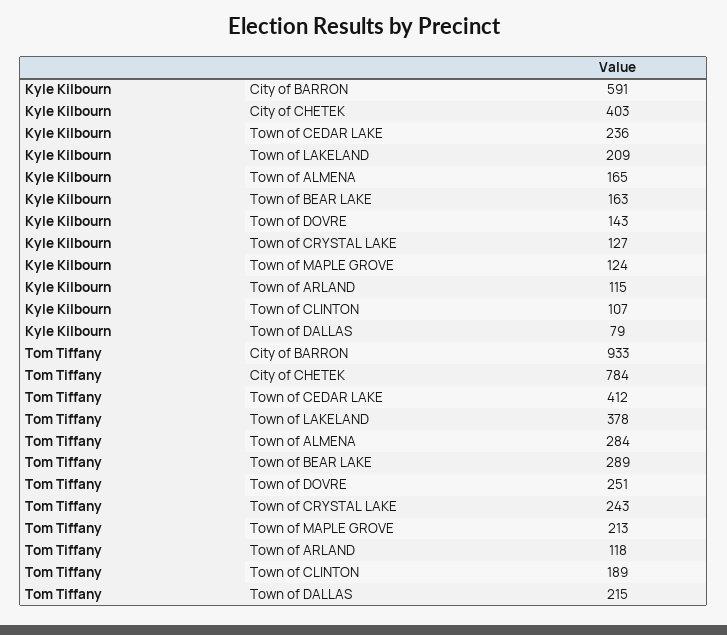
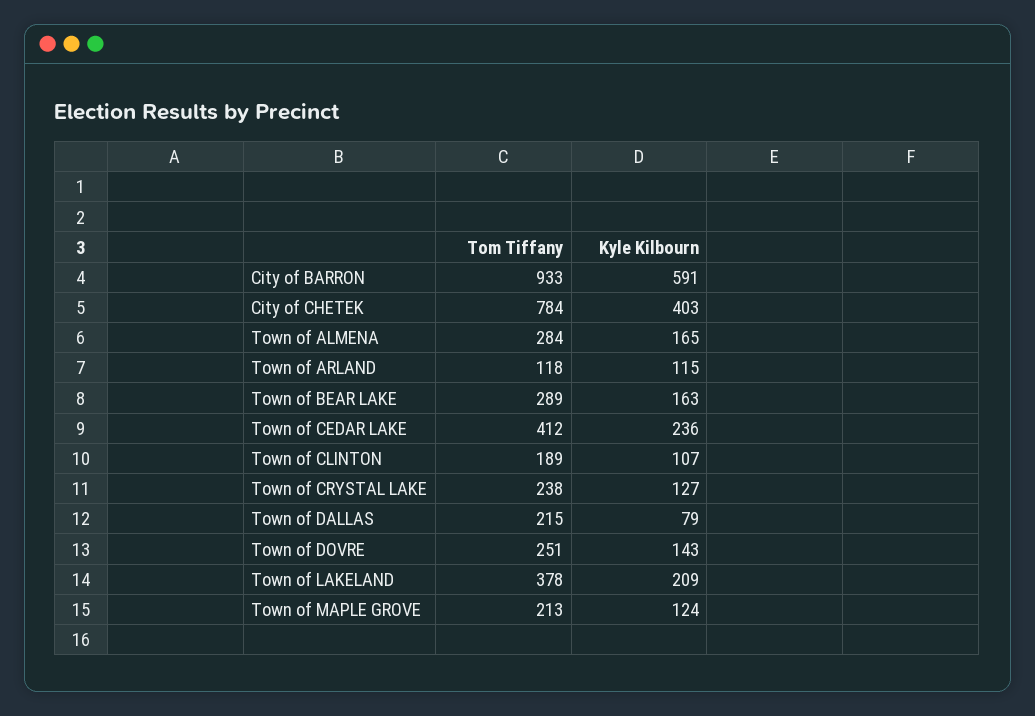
  {
    "Kyle Kilbourn": {
      "City of BARRON": 591,
      "City of CHETEK": 403,
      "Town of CEDAR LAKE": 236,
      "Town of LAKELAND": 209,
      "Town of ALMENA": 165,
      "Town of BEAR LAKE": 163,
      "Town of DOVRE": 143,
      "Town of CRYSTAL LAKE": 127,
      "Town of MAPLE GROVE": 124,
      "Town of ARLAND": 115,
      "Town of CLINTON": 107,
      "Town of DALLAS": 79
    },
    "Tom Tiffany": {
      "City of BARRON": 933,
      "City of CHETEK": 784,
      "Town of CEDAR LAKE": 412,
      "Town of LAKELAND": 378,
      "Town of ALMENA": 284,
      "Town of BEAR LAKE": 289,
      "Town of DOVRE": 251,
-     "Town of CRYSTAL LAKE": 243,
+     "Town of CRYSTAL LAKE": 238,
      "Town of MAPLE GROVE": 213,
      "Town of ARLAND": 118,
      "Town of CLINTON": 189,
      "Town of DALLAS": 215
    }
  }

